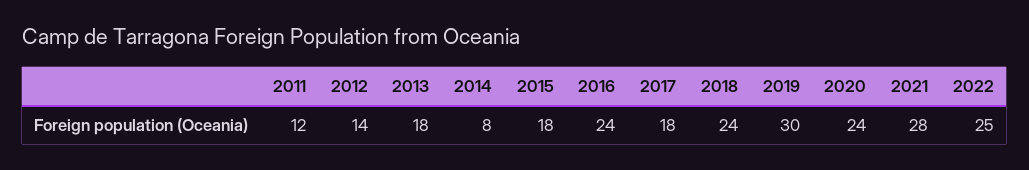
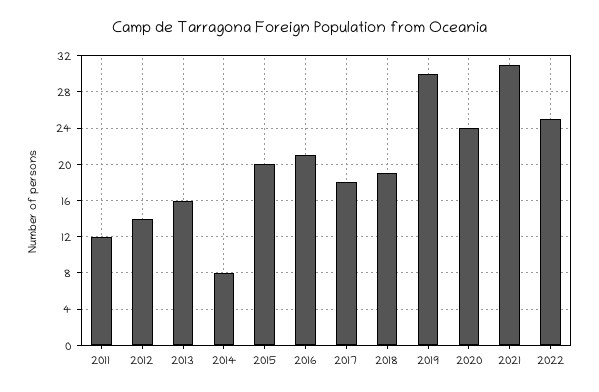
  {
    "2011": 12,
    "2012": 14,
-   "2013": 18,
+   "2013": 16,
    "2014": 8,
-   "2015": 18,
+   "2015": 20,
-   "2016": 24,
+   "2016": 21,
    "2017": 18,
-   "2018": 24,
+   "2018": 19,
    "2019": 30,
    "2020": 24,
-   "2021": 28,
+   "2021": 31,
    "2022": 25
  }

